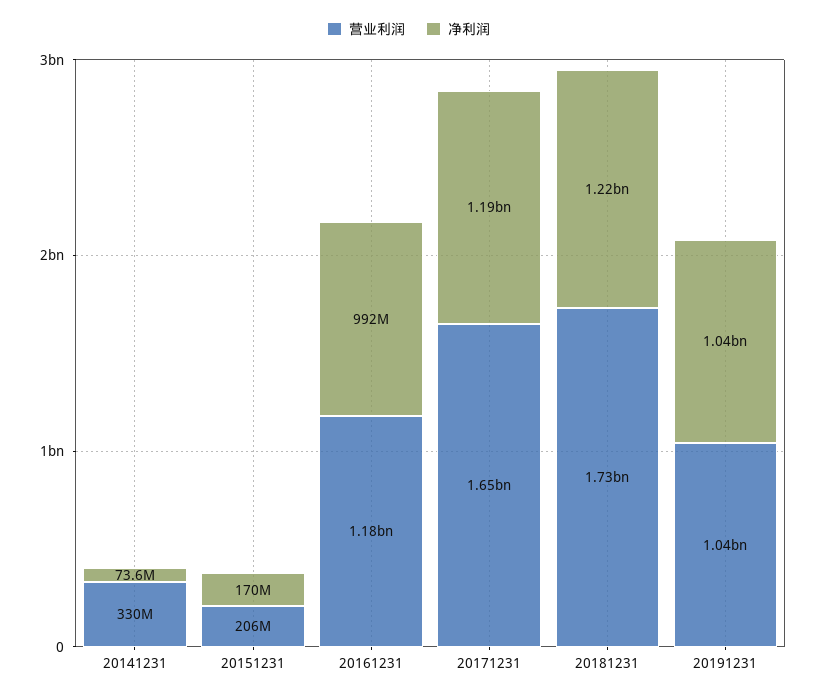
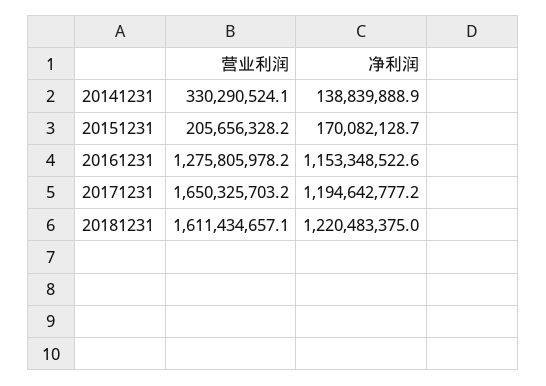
  {
    "营业利润": {
      "20141231": 330290524.1,
      "20151231": 205656328.2,
-     "20161231": 1180000000,
+     "20161231": 1275805978.2,
      "20171231": 1650325703.2,
-     "20181231": 1730000000,
+     "20181231": 1611434657.1
-     "20191231": 1040000000
    },
    "净利润": {
-     "20141231": 73600000,
+     "20141231": 138839888.9,
      "20151231": 170082128.7,
-     "20161231": 992000000,
+     "20161231": 1153348522.6,
      "20171231": 1194642777.2,
-     "20181231": 1220483375,
+     "20181231": 1220483375
-     "20191231": 1040000000
    }
  }

